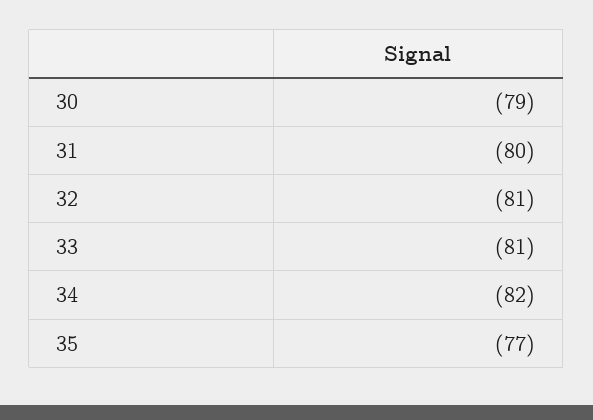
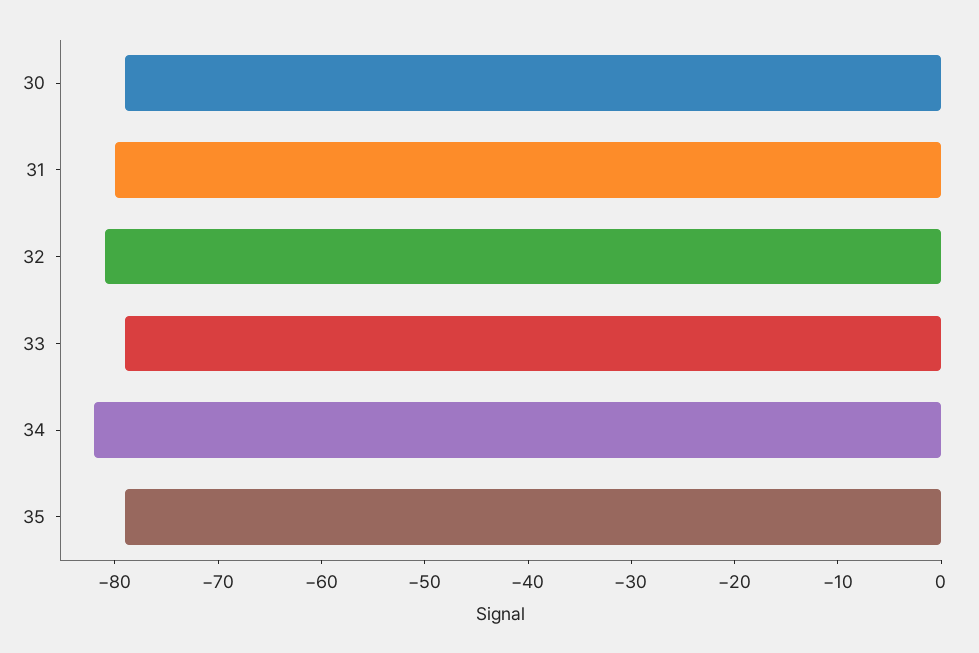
  {
    "30": -79,
    "31": -80,
    "32": -81,
-   "33": -81,
+   "33": -79,
    "34": -82,
-   "35": -77
+   "35": -79
  }

